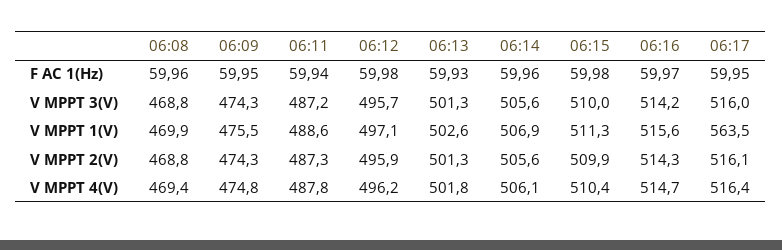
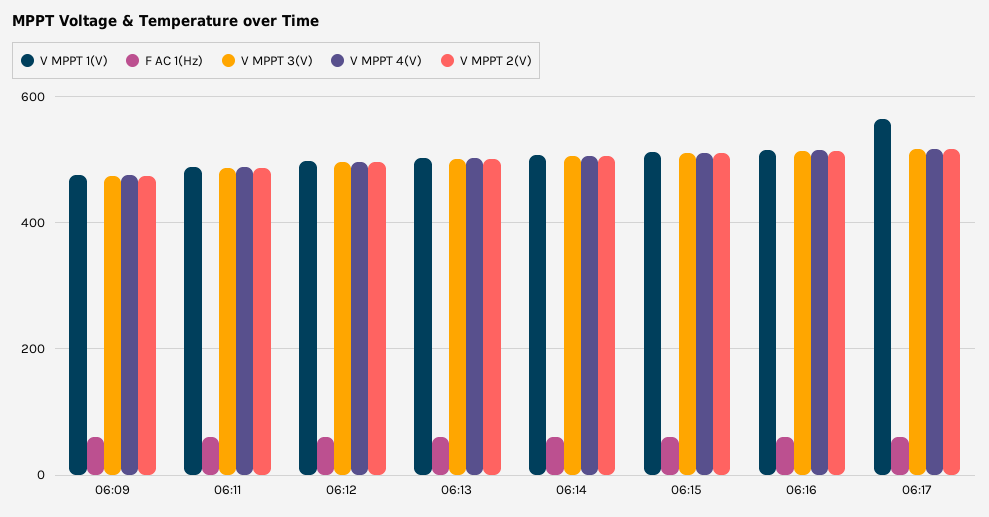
  {
    "F AC 1(Hz)": {
-     "06:08": 59.96,
      "06:09": 59.95,
      "06:11": 59.94,
      "06:12": 59.98,
      "06:13": 59.93,
      "06:14": 59.96,
      "06:15": 59.98,
      "06:16": 59.97,
      "06:17": 59.95
    },
    "V MPPT 3(V)": {
-     "06:08": 468.8,
      "06:09": 474.3,
      "06:11": 487.2,
      "06:12": 495.7,
      "06:13": 501.3,
      "06:14": 505.6,
      "06:15": 510,
      "06:16": 514.2,
      "06:17": 516
    },
    "V MPPT 1(V)": {
-     "06:08": 469.9,
      "06:09": 475.5,
      "06:11": 488.6,
      "06:12": 497.1,
      "06:13": 502.6,
      "06:14": 506.9,
      "06:15": 511.3,
      "06:16": 515.6,
      "06:17": 563.5
    },
    "V MPPT 2(V)": {
-     "06:08": 468.8,
      "06:09": 474.3,
      "06:11": 487.3,
      "06:12": 495.9,
      "06:13": 501.3,
      "06:14": 505.6,
      "06:15": 509.9,
      "06:16": 514.3,
      "06:17": 516.1
    },
    "V MPPT 4(V)": {
-     "06:08": 469.4,
      "06:09": 474.8,
      "06:11": 487.8,
      "06:12": 496.2,
      "06:13": 501.8,
      "06:14": 506.1,
      "06:15": 510.4,
      "06:16": 514.7,
      "06:17": 516.4
    }
  }

